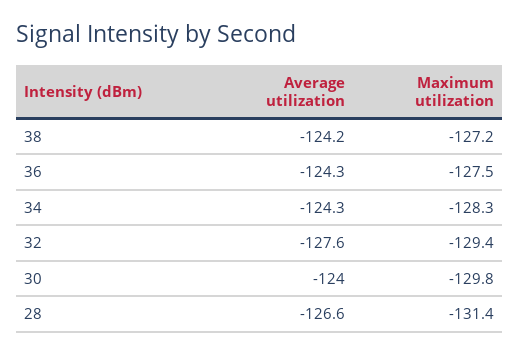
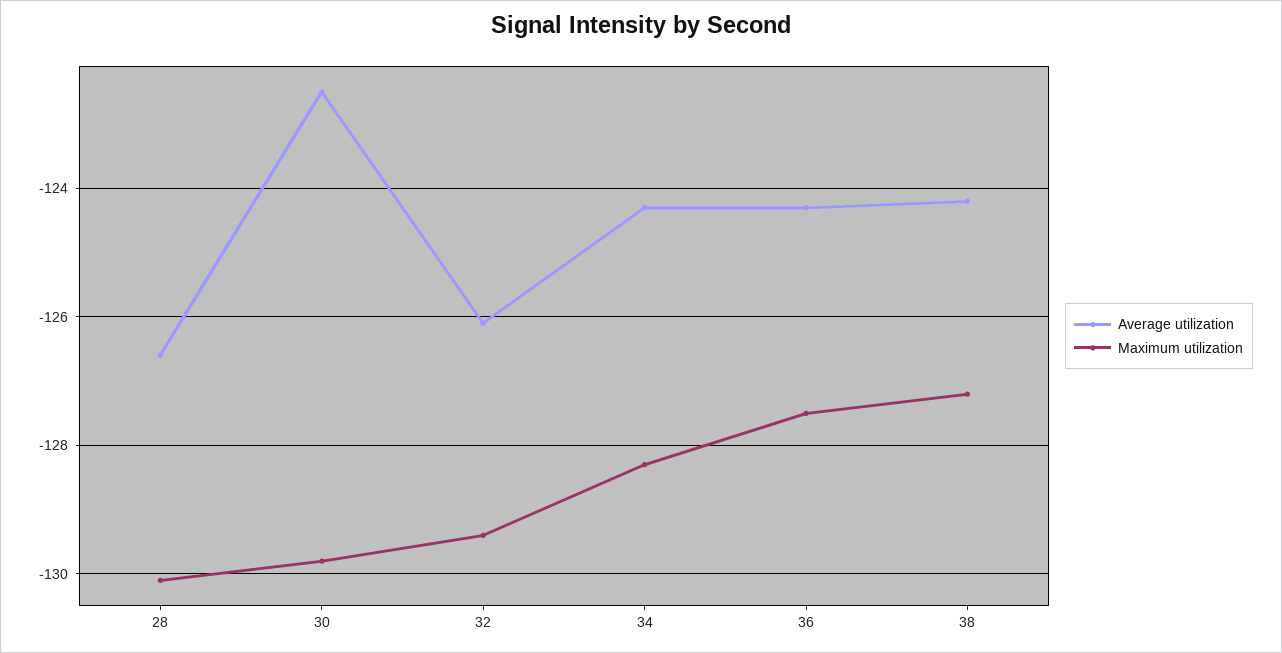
  {
    "Average utilization": {
      "38": -124.2,
      "36": -124.3,
      "34": -124.3,
-     "32": -127.6,
+     "32": -126,
-     "30": -124,
+     "30": -122.5,
      "28": -126.6
    },
    "Maximum utilization": {
      "38": -127.2,
      "36": -127.5,
      "34": -128.3,
      "32": -129.4,
      "30": -129.8,
-     "28": -131.4
+     "28": -130
    }
  }

